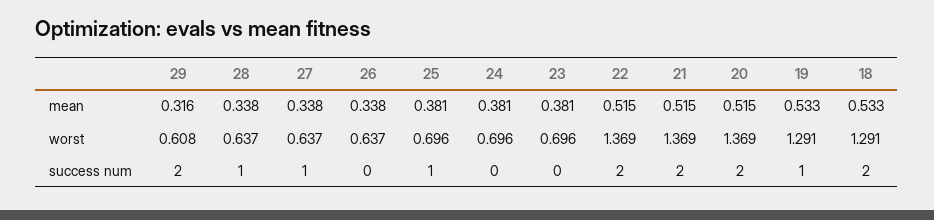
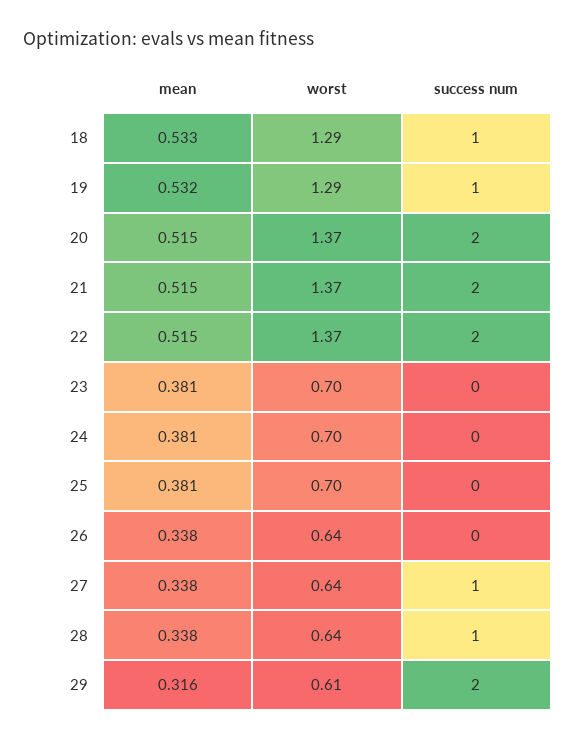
  {
    "29": {
      "mean": 0.316,
      "worst": 0.608,
      "success num": 2
    },
    "28": {
      "mean": 0.338,
      "worst": 0.637,
      "success num": 1
    },
    "27": {
      "mean": 0.338,
      "worst": 0.637,
      "success num": 1
    },
    "26": {
      "mean": 0.338,
      "worst": 0.637,
      "success num": 0
    },
    "25": {
      "mean": 0.381,
      "worst": 0.696,
-     "success num": 1
+     "success num": 0
    },
    "24": {
      "mean": 0.381,
      "worst": 0.696,
      "success num": 0
    },
    "23": {
      "mean": 0.381,
      "worst": 0.696,
      "success num": 0
    },
    "22": {
      "mean": 0.515,
      "worst": 1.369,
      "success num": 2
    },
    "21": {
      "mean": 0.515,
      "worst": 1.369,
      "success num": 2
    },
    "20": {
      "mean": 0.515,
      "worst": 1.369,
      "success num": 2
    },
    "19": {
-     "mean": 0.533,
+     "mean": 0.532,
      "worst": 1.291,
      "success num": 1
    },
    "18": {
      "mean": 0.533,
      "worst": 1.291,
-     "success num": 2
+     "success num": 1
    }
  }

